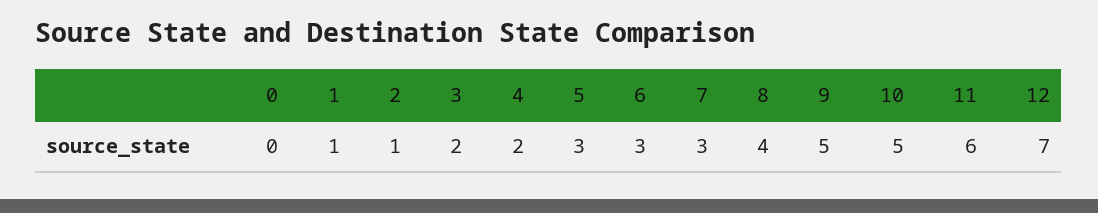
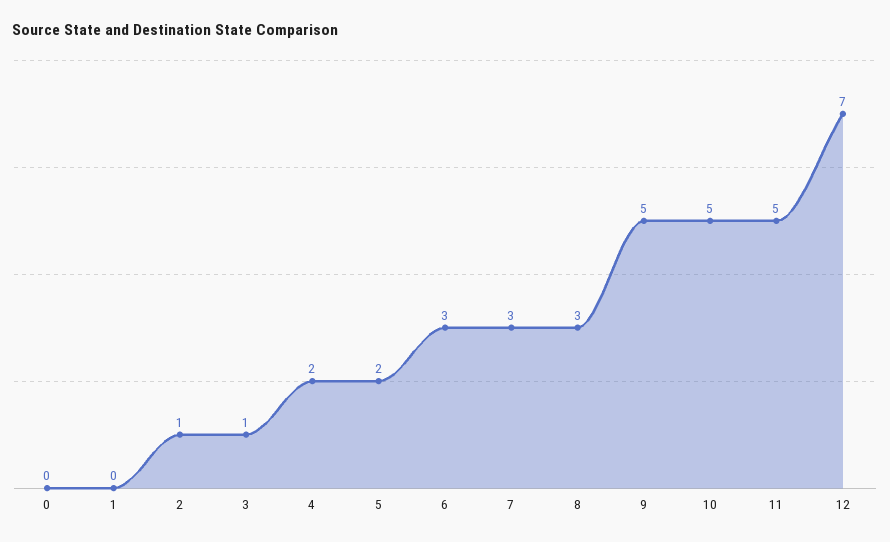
  {
    "0": 0,
-   "1": 1,
+   "1": 0,
    "2": 1,
-   "3": 2,
+   "3": 1,
    "4": 2,
-   "5": 3,
+   "5": 2,
    "6": 3,
    "7": 3,
-   "8": 4,
+   "8": 3,
    "9": 5,
    "10": 5,
-   "11": 6,
+   "11": 5,
    "12": 7
  }

